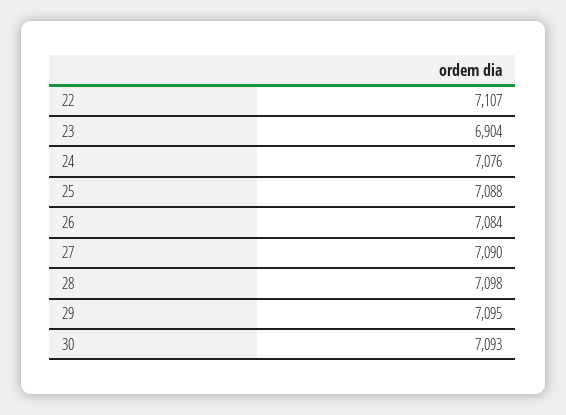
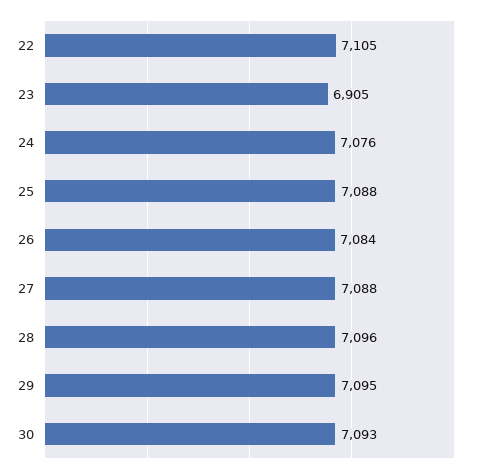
  {
-   "22": 7107,
+   "22": 7105,
-   "23": 6904,
+   "23": 6905,
    "24": 7076,
    "25": 7088,
    "26": 7084,
-   "27": 7090,
+   "27": 7088,
-   "28": 7098,
+   "28": 7096,
    "29": 7095,
    "30": 7093
  }

